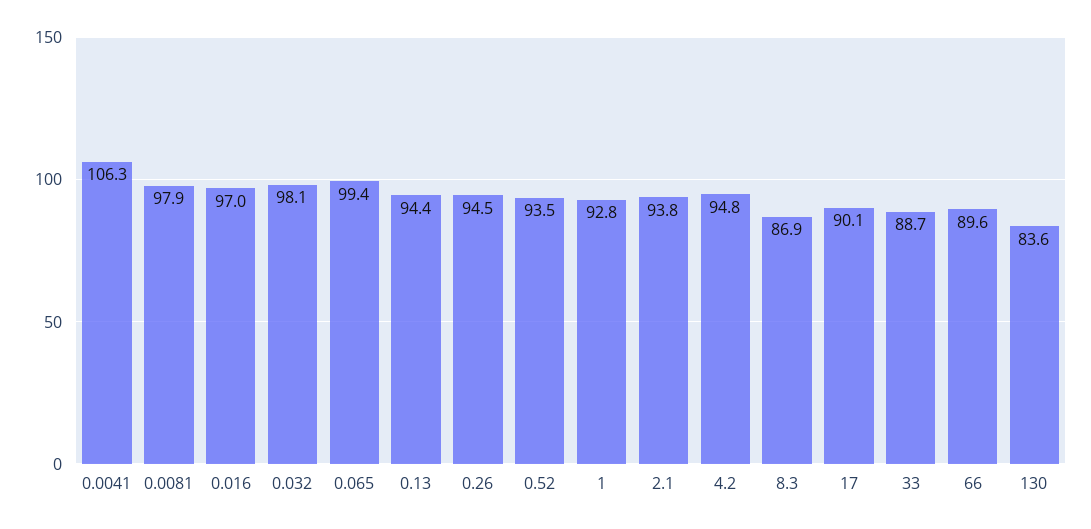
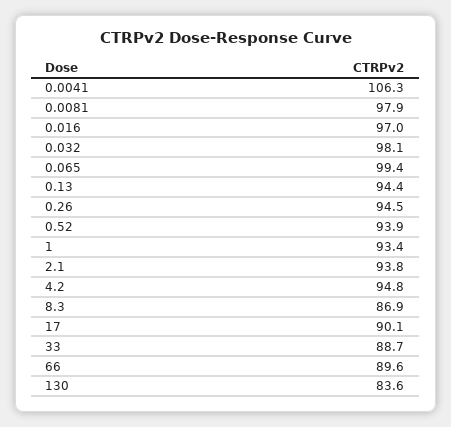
  {
    "0.0041": 106.3,
    "0.0081": 97.9,
    "0.016": 97,
    "0.032": 98.1,
    "0.065": 99.4,
    "0.13": 94.4,
    "0.26": 94.5,
-   "0.52": 93.5,
+   "0.52": 93.9,
-   "1": 92.8,
+   "1": 93.4,
    "2.1": 93.8,
    "4.2": 94.8,
    "8.3": 86.9,
    "17": 90.1,
    "33": 88.7,
    "66": 89.6,
    "130": 83.6
  }

